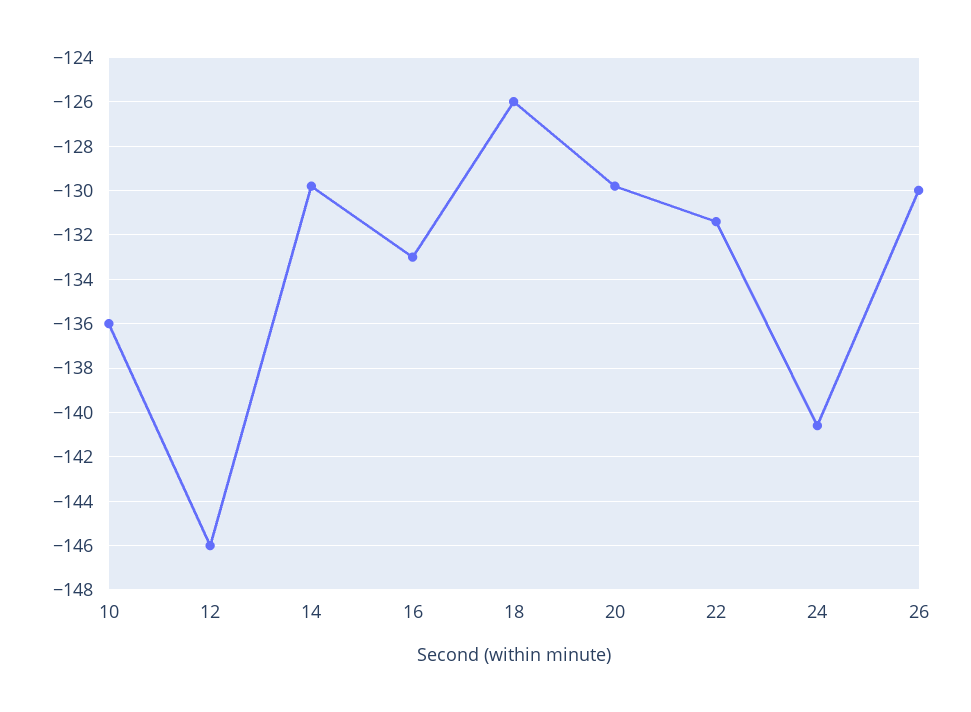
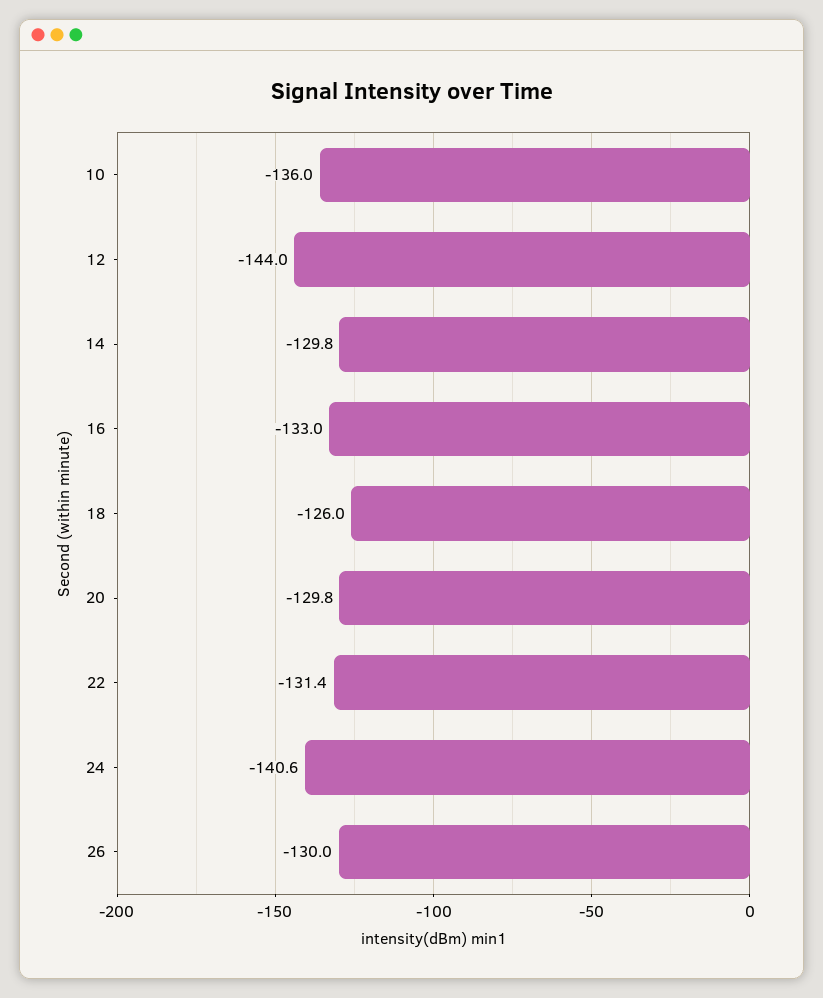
  {
    "10": -136,
-   "12": -146,
+   "12": -144,
    "14": -129.8,
    "16": -133,
    "18": -126,
    "20": -129.8,
    "22": -131.4,
    "24": -140.6,
    "26": -130
  }

